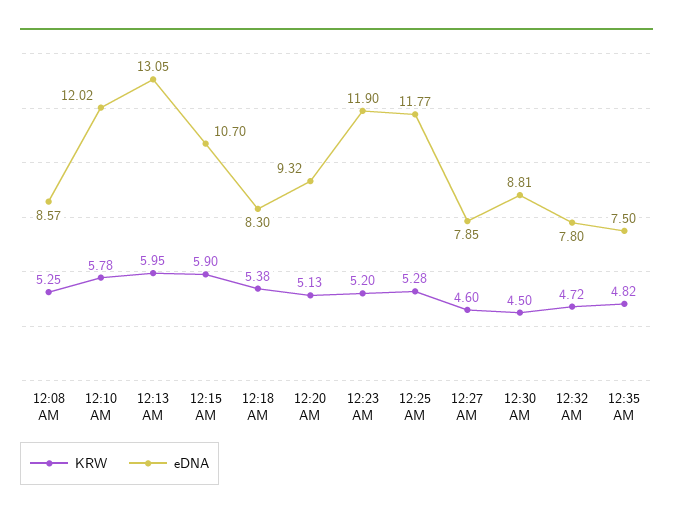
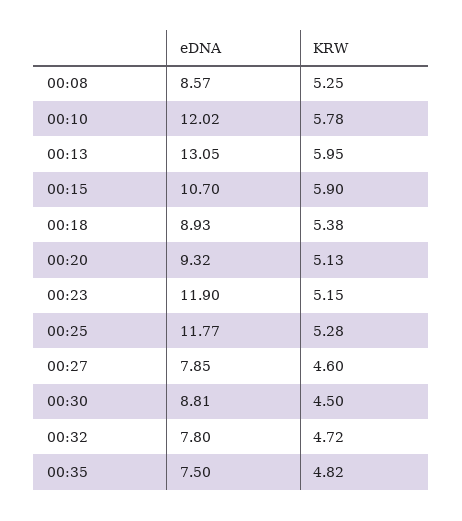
  {
    "KRW": {
      "12:08 AM": 5.25,
      "12:10 AM": 5.78,
      "12:13 AM": 5.95,
      "12:15 AM": 5.9,
      "12:18 AM": 5.38,
      "12:20 AM": 5.13,
-     "12:23 AM": 5.2,
+     "12:23 AM": 5.15,
      "12:25 AM": 5.28,
      "12:27 AM": 4.6,
      "12:30 AM": 4.5,
      "12:32 AM": 4.72,
      "12:35 AM": 4.82
    },
    "eDNA": {
      "12:08 AM": 8.57,
      "12:10 AM": 12.02,
      "12:13 AM": 13.05,
      "12:15 AM": 10.7,
-     "12:18 AM": 8.3,
+     "12:18 AM": 8.93,
      "12:20 AM": 9.32,
      "12:23 AM": 11.9,
      "12:25 AM": 11.77,
      "12:27 AM": 7.85,
      "12:30 AM": 8.81,
      "12:32 AM": 7.8,
      "12:35 AM": 7.5
    }
  }

